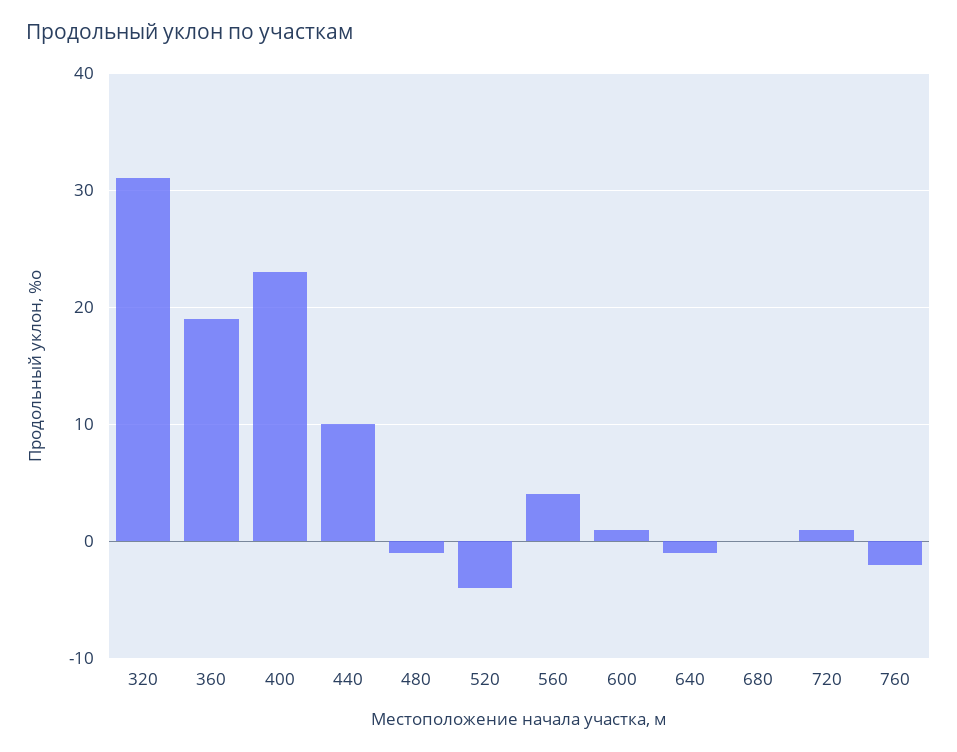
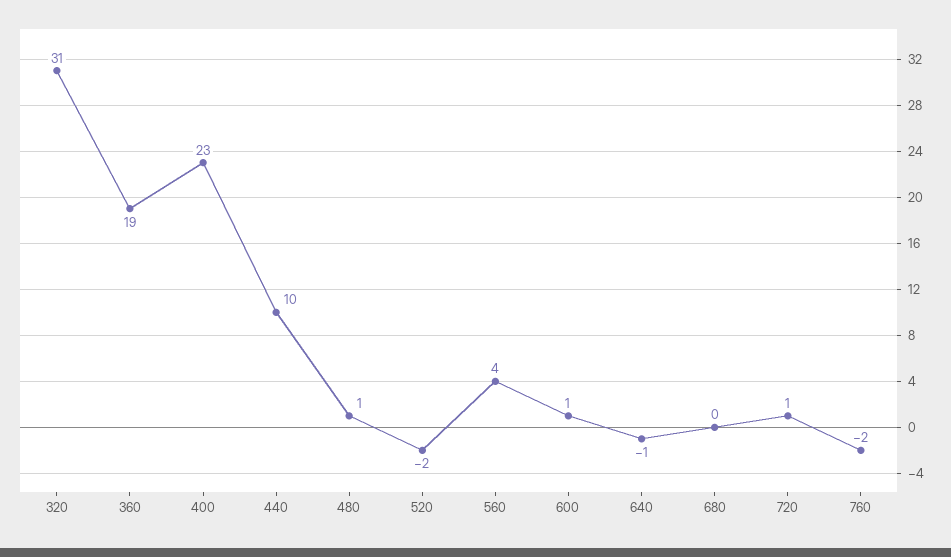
  {
    "320": 31,
    "360": 19,
    "400": 23,
    "440": 10,
-   "480": -1,
+   "480": 1,
-   "520": -4,
+   "520": -2,
    "560": 4,
    "600": 1,
    "640": -1,
    "680": 0,
    "720": 1,
    "760": -2
  }

